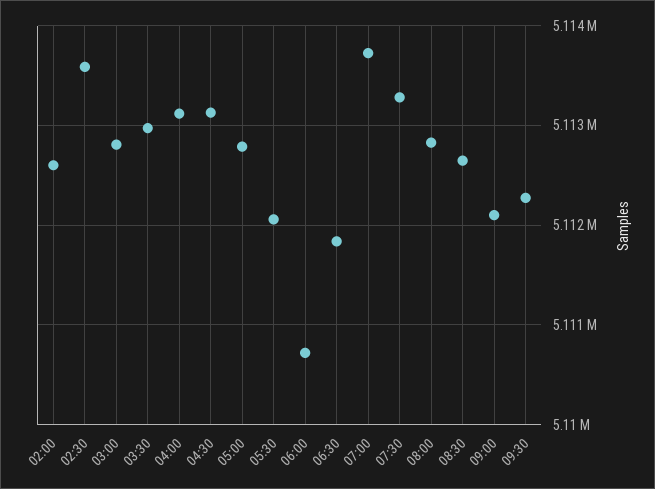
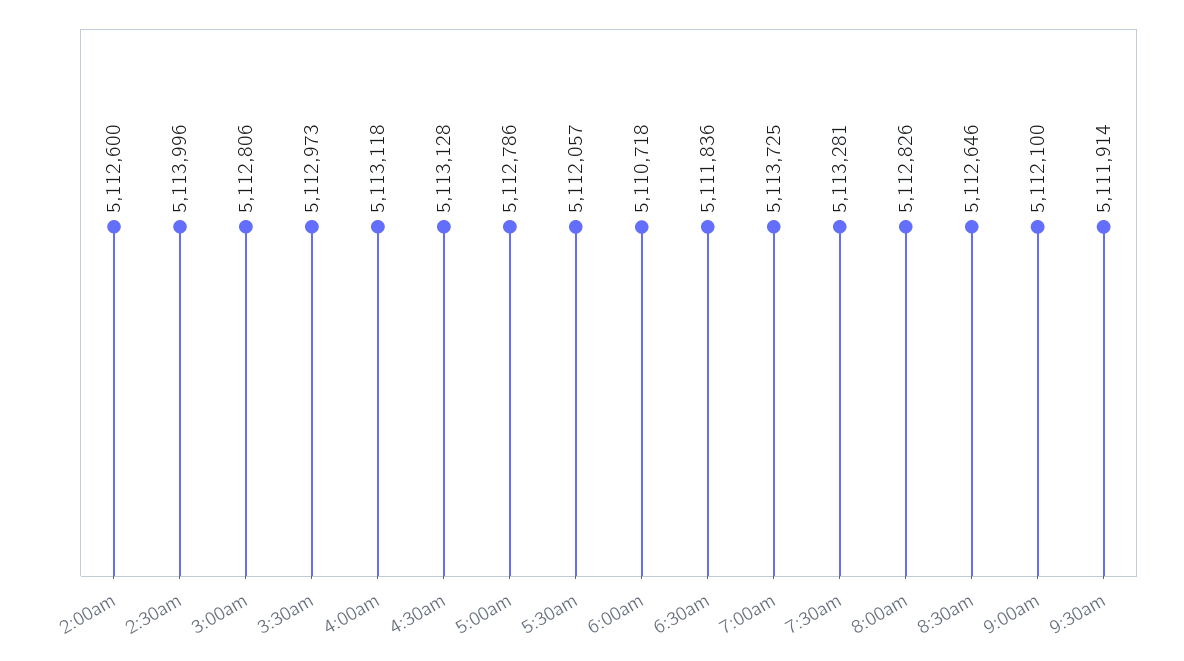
  {
    "02:00": 5112600,
-   "02:30": 5113600,
+   "02:30": 5113996,
    "03:00": 5112806,
    "03:30": 5112973,
    "04:00": 5113118,
    "04:30": 5113128,
    "05:00": 5112786,
    "05:30": 5112057,
    "06:00": 5110718,
    "06:30": 5111836,
    "07:00": 5113725,
    "07:30": 5113281,
    "08:00": 5112826,
    "08:30": 5112646,
    "09:00": 5112100,
-   "09:30": 5112300
+   "09:30": 5111914
  }

